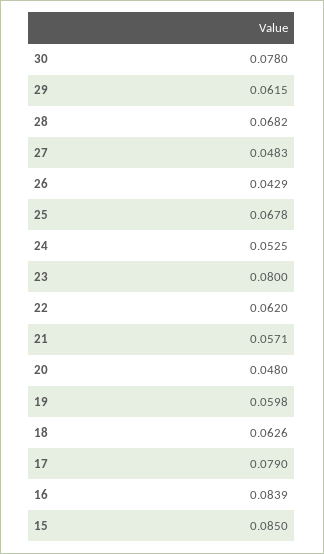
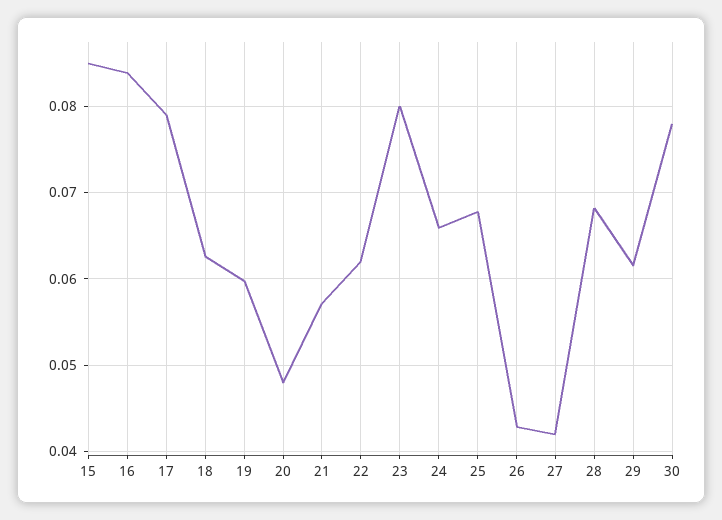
  {
    "30": 0.078,
    "29": 0.0615,
    "28": 0.0682,
-   "27": 0.0483,
+   "27": 0.042,
    "26": 0.0429,
    "25": 0.0678,
-   "24": 0.0525,
+   "24": 0.066,
    "23": 0.08,
    "22": 0.062,
    "21": 0.0571,
    "20": 0.048,
    "19": 0.0598,
    "18": 0.0626,
    "17": 0.079,
    "16": 0.0839,
    "15": 0.085
  }

